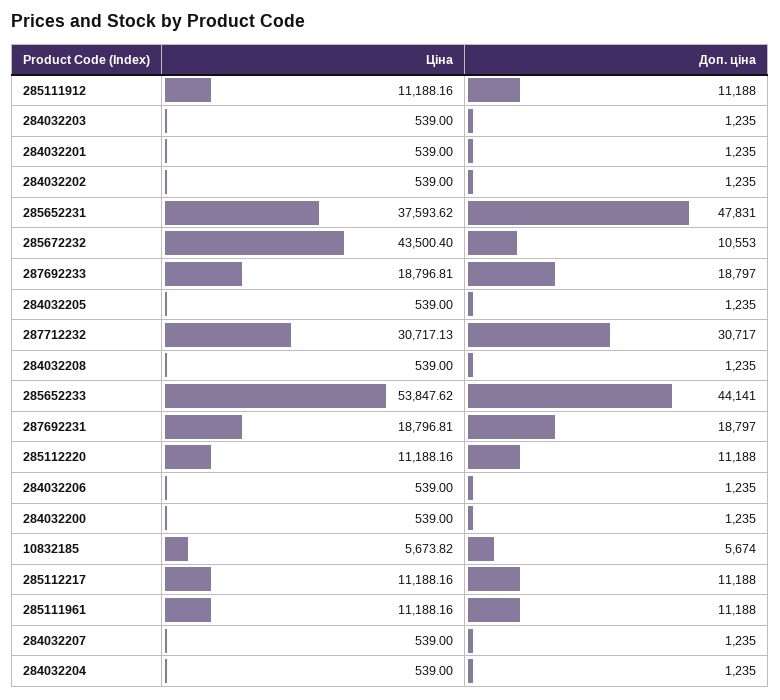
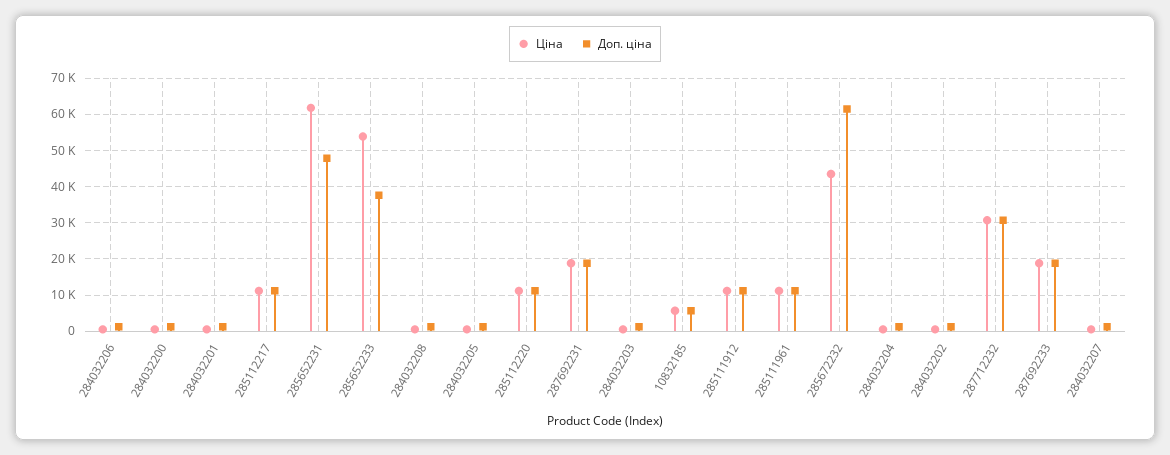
  {
    "Ціна": {
      "285111912": 11188.16,
      "284032203": 539,
      "284032201": 539,
      "284032202": 539,
-     "285652231": 37593.62,
+     "285652231": 62000,
      "285672232": 43500.4,
      "287692233": 18796.81,
      "284032205": 539,
      "287712232": 30717.13,
      "284032208": 539,
      "285652233": 53847.62,
      "287692231": 18796.81,
      "285112220": 11188.16,
      "284032206": 539,
      "284032200": 539,
      "10832185": 5673.82,
      "285112217": 11188.16,
      "285111961": 11188.16,
      "284032207": 539,
      "284032204": 539
    },
    "Доп. ціна": {
      "285111912": 11188,
      "284032203": 1235,
      "284032201": 1235,
      "284032202": 1235,
      "285652231": 47831,
-     "285672232": 10553,
+     "285672232": 62000,
      "287692233": 18797,
      "284032205": 1235,
      "287712232": 30717,
      "284032208": 1235,
-     "285652233": 44141,
+     "285652233": 38000,
      "287692231": 18797,
      "285112220": 11188,
      "284032206": 1235,
      "284032200": 1235,
      "10832185": 5674,
      "285112217": 11188,
      "285111961": 11188,
      "284032207": 1235,
      "284032204": 1235
    }
  }

